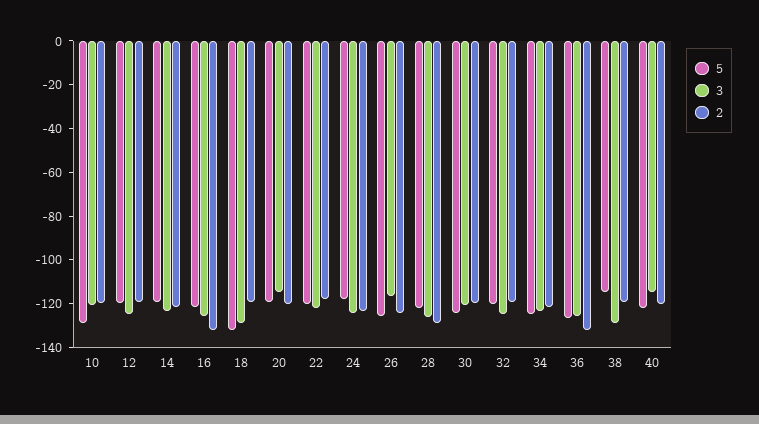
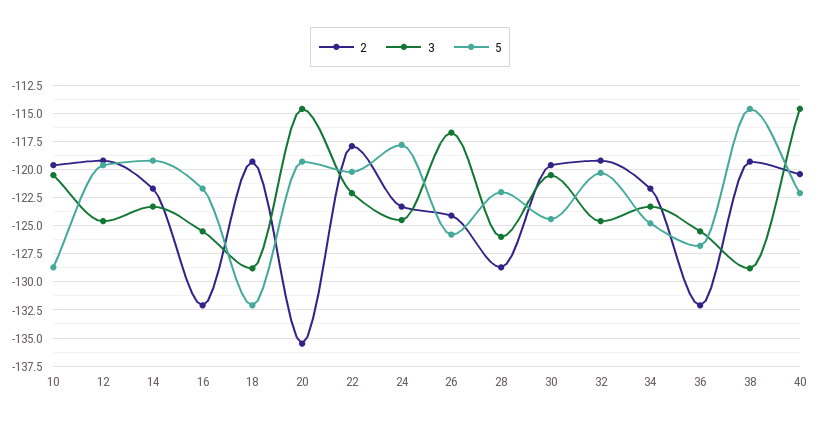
  {
    "5": {
      "10": -127.5,
      "12": -120,
      "14": -120,
      "16": -122.5,
      "18": -132.5,
      "20": -120,
      "22": -120,
      "24": -117.5,
      "26": -125,
      "28": -122.5,
      "30": -125,
      "32": -120,
      "34": -125,
      "36": -127.5,
      "38": -115,
      "40": -122.5
    },
    "3": {
      "10": -120,
      "12": -125,
      "14": -122.5,
      "16": -125,
      "18": -130,
      "20": -115,
      "22": -122.5,
      "24": -125,
      "26": -117.5,
      "28": -125,
      "30": -120,
      "32": -125,
      "34": -122.5,
      "36": -125,
      "38": -130,
      "40": -115
    },
    "2": {
      "10": -120,
      "12": -120,
      "14": -122.5,
      "16": -132.5,
      "18": -120,
-     "20": -120,
+     "20": -135,
      "22": -117.5,
      "24": -122.5,
      "26": -125,
      "28": -127.5,
      "30": -120,
      "32": -120,
      "34": -122.5,
      "36": -132.5,
      "38": -120,
      "40": -120
    }
  }

